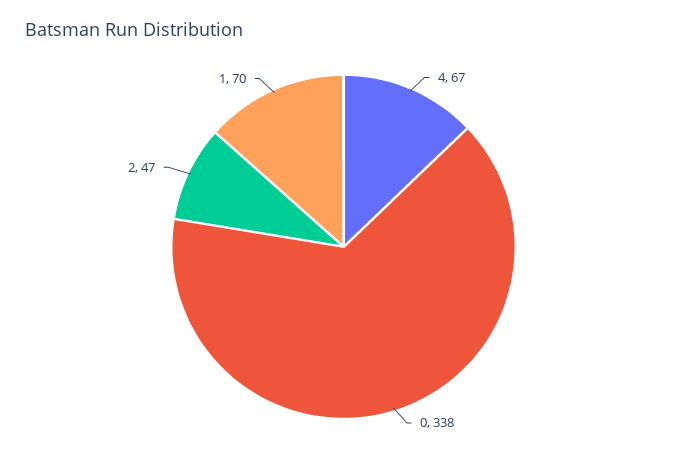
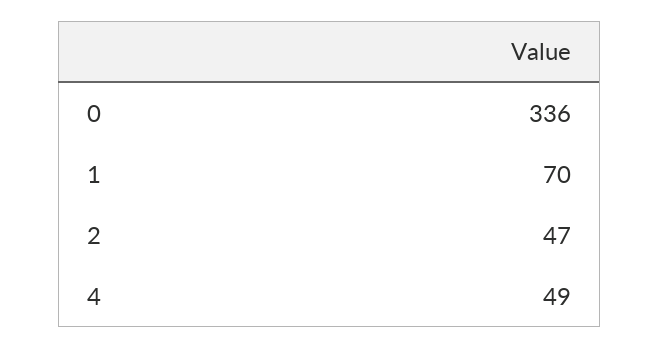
  {
-   "4": 67,
+   "4": 49,
-   "0": 338,
+   "0": 336,
    "2": 47,
    "1": 70
  }

